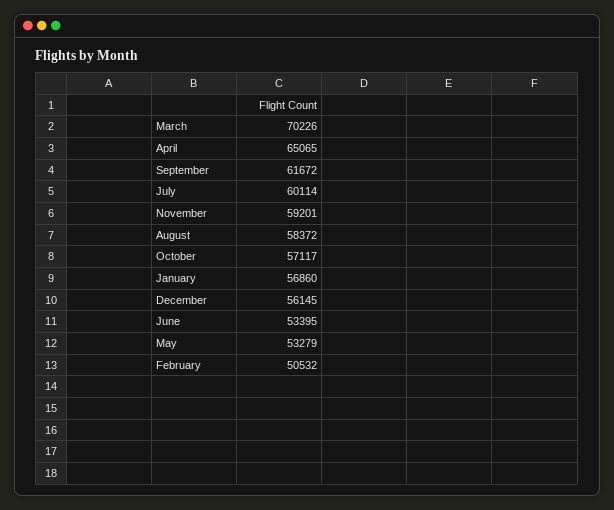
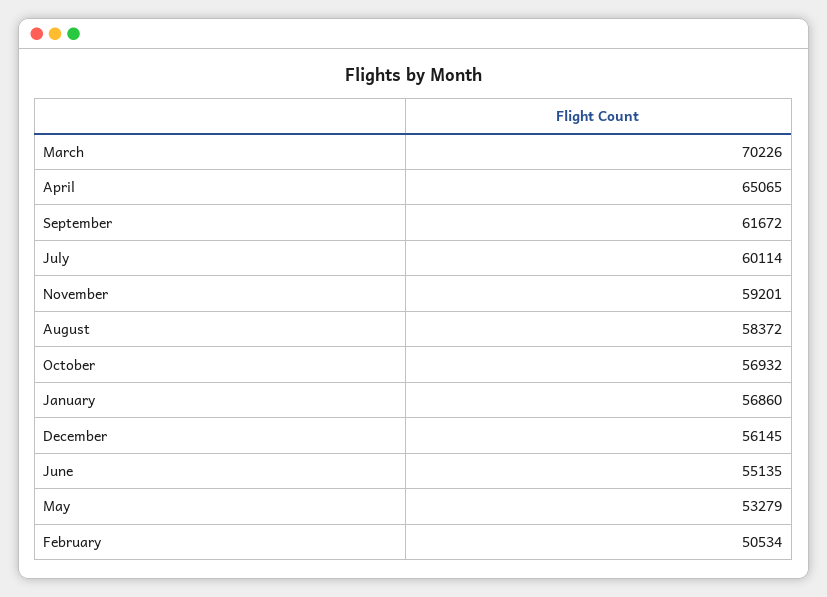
  {
    "March": 70226,
    "April": 65065,
    "September": 61672,
    "July": 60114,
    "November": 59201,
    "August": 58372,
-   "October": 57117,
+   "October": 56932,
    "January": 56860,
    "December": 56145,
-   "June": 53395,
+   "June": 55135,
    "May": 53279,
-   "February": 50532
+   "February": 50534
  }

